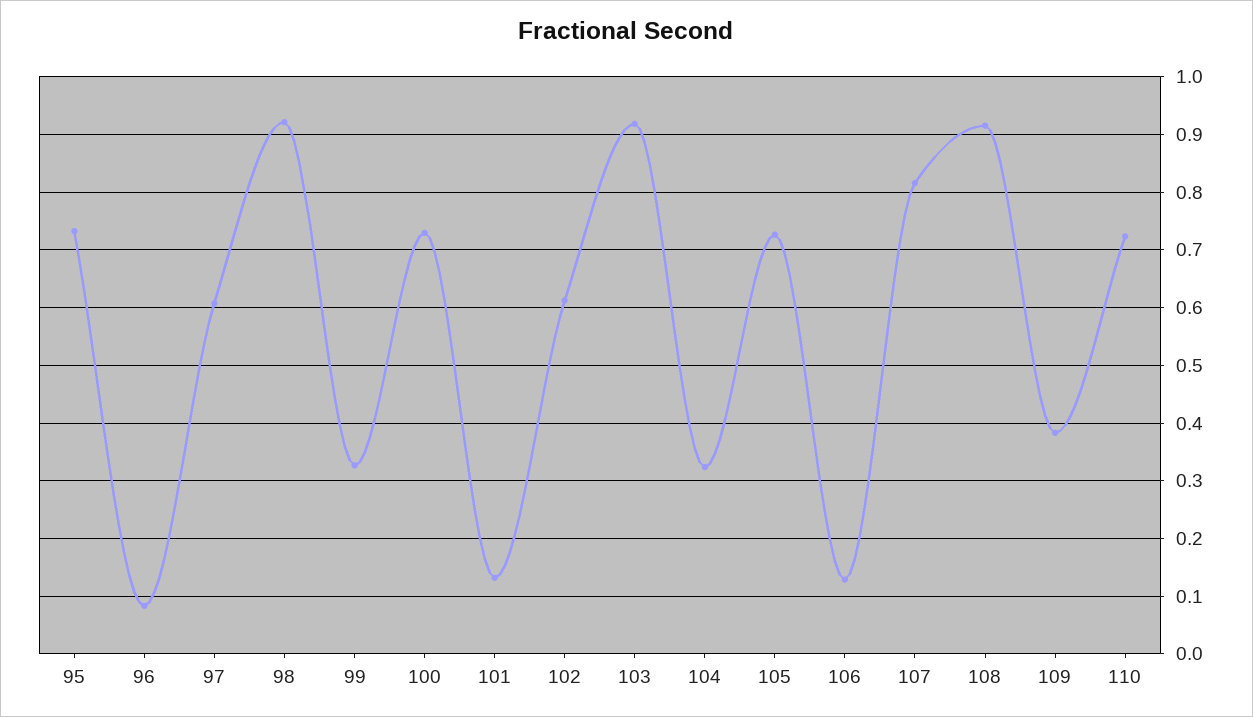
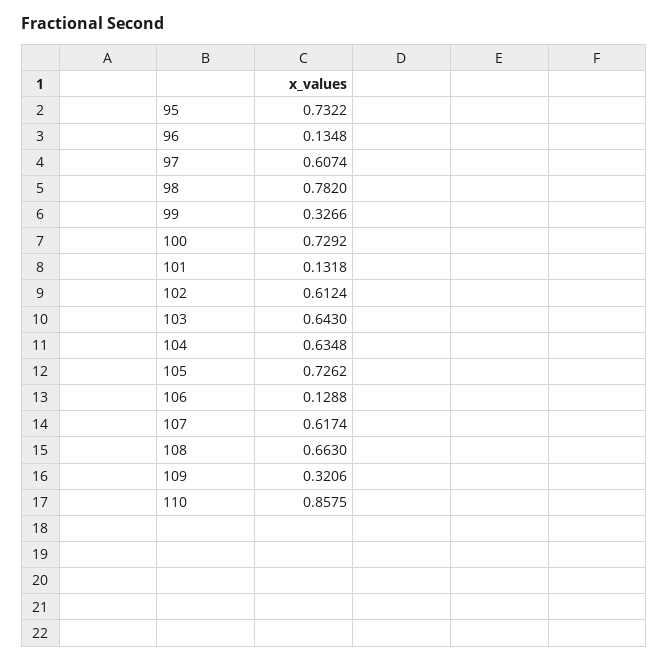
  {
    "95": 0.7322,
-   "96": 0.08,
+   "96": 0.1348,
    "97": 0.6074,
-   "98": 0.92,
+   "98": 0.782,
    "99": 0.3266,
    "100": 0.7292,
    "101": 0.1318,
    "102": 0.6124,
-   "103": 0.92,
+   "103": 0.643,
-   "104": 0.32,
+   "104": 0.6348,
    "105": 0.7262,
    "106": 0.1288,
-   "107": 0.82,
+   "107": 0.6174,
-   "108": 0.92,
+   "108": 0.663,
-   "109": 0.38,
+   "109": 0.3206,
-   "110": 0.72
+   "110": 0.8575
  }

